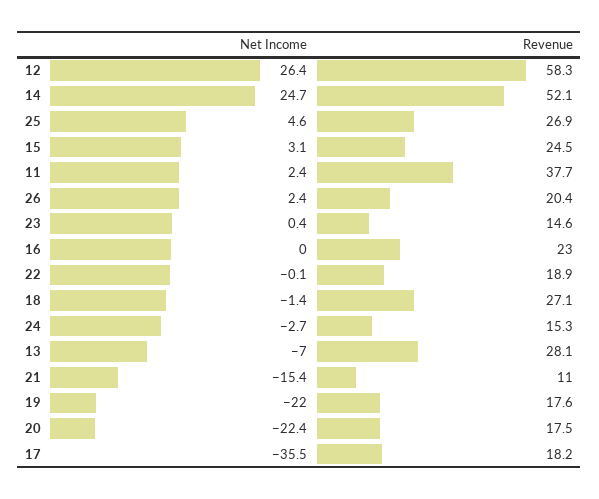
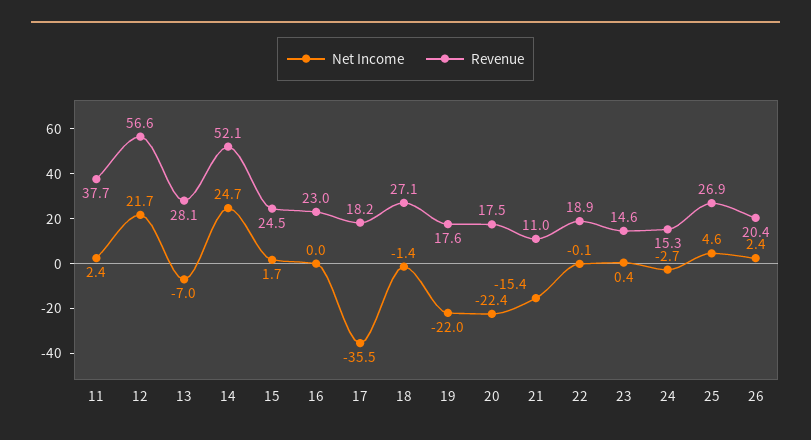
  {
    "Net Income": {
-     "12": 26.4,
+     "12": 21.7,
      "14": 24.7,
      "25": 4.6,
-     "15": 3.1,
+     "15": 1.7,
      "11": 2.4,
      "26": 2.4,
      "23": 0.4,
      "16": 0,
      "22": -0.1,
      "18": -1.4,
      "24": -2.7,
      "13": -7,
      "21": -15.4,
      "19": -22,
      "20": -22.4,
      "17": -35.5
    },
    "Revenue": {
-     "12": 58.3,
+     "12": 56.6,
      "14": 52.1,
      "25": 26.9,
      "15": 24.5,
      "11": 37.7,
      "26": 20.4,
      "23": 14.6,
      "16": 23,
      "22": 18.9,
      "18": 27.1,
      "24": 15.3,
      "13": 28.1,
      "21": 11,
      "19": 17.6,
      "20": 17.5,
      "17": 18.2
    }
  }

